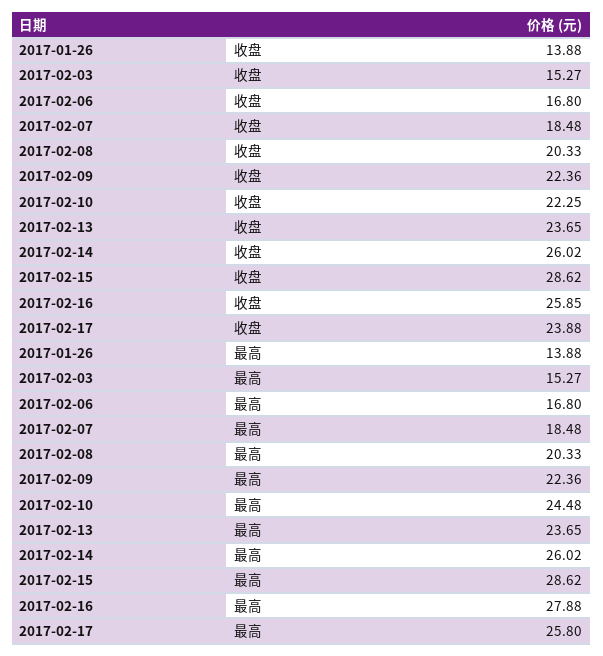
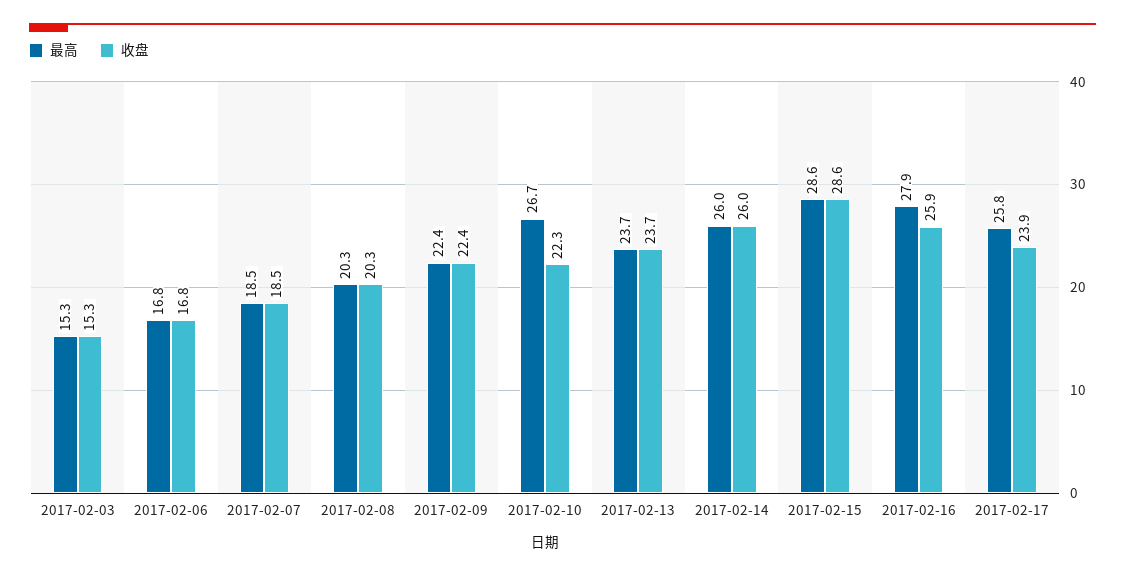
  {
    "收盘": {
-     "2017-01-26": 13.88,
      "2017-02-03": 15.27,
      "2017-02-06": 16.8,
      "2017-02-07": 18.48,
      "2017-02-08": 20.33,
      "2017-02-09": 22.36,
      "2017-02-10": 22.25,
      "2017-02-13": 23.65,
      "2017-02-14": 26.02,
      "2017-02-15": 28.62,
      "2017-02-16": 25.85,
      "2017-02-17": 23.88
    },
    "最高": {
-     "2017-01-26": 13.88,
      "2017-02-03": 15.27,
      "2017-02-06": 16.8,
      "2017-02-07": 18.48,
      "2017-02-08": 20.33,
      "2017-02-09": 22.36,
-     "2017-02-10": 24.48,
+     "2017-02-10": 26.7,
      "2017-02-13": 23.65,
      "2017-02-14": 26.02,
      "2017-02-15": 28.62,
      "2017-02-16": 27.88,
      "2017-02-17": 25.8
    }
  }

